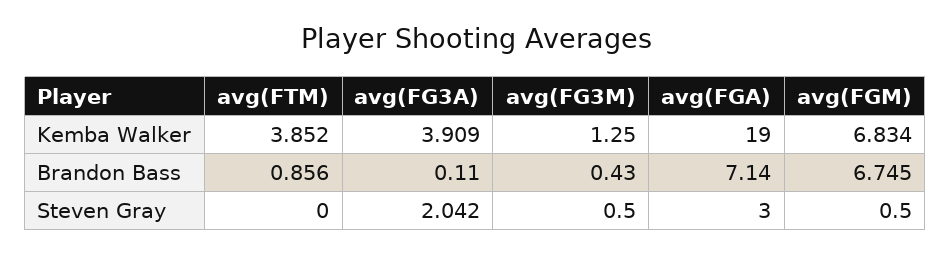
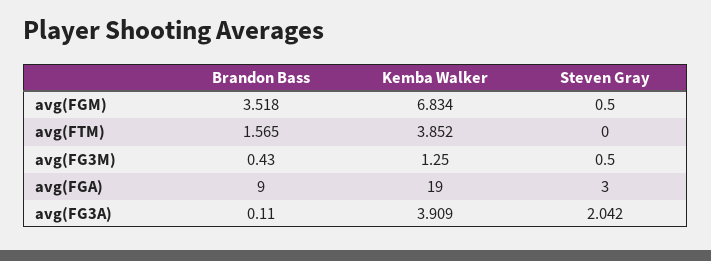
  {
    "avg(FTM)": {
      "Kemba Walker": 3.852,
-     "Brandon Bass": 0.856,
+     "Brandon Bass": 1.565,
      "Steven Gray": 0
    },
    "avg(FG3A)": {
      "Kemba Walker": 3.909,
      "Brandon Bass": 0.11,
      "Steven Gray": 2.042
    },
    "avg(FG3M)": {
      "Kemba Walker": 1.25,
      "Brandon Bass": 0.43,
      "Steven Gray": 0.5
    },
    "avg(FGA)": {
      "Kemba Walker": 19,
-     "Brandon Bass": 7.14,
+     "Brandon Bass": 9,
      "Steven Gray": 3
    },
    "avg(FGM)": {
      "Kemba Walker": 6.834,
-     "Brandon Bass": 6.745,
+     "Brandon Bass": 3.518,
      "Steven Gray": 0.5
    }
  }

